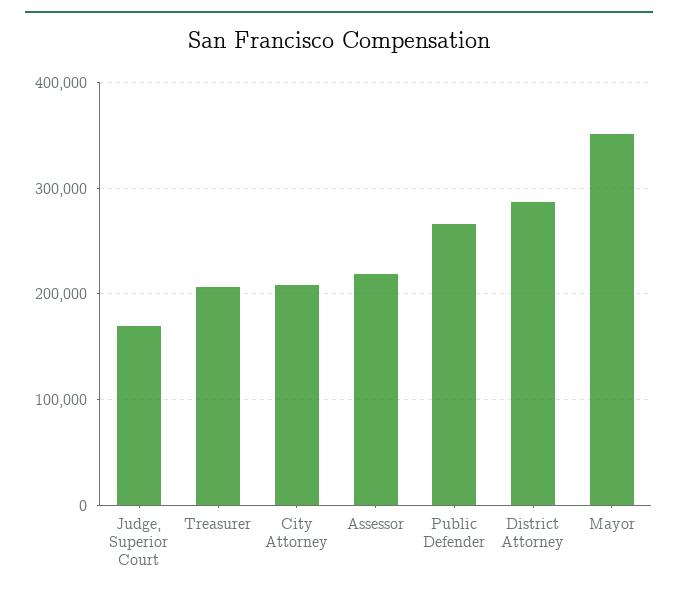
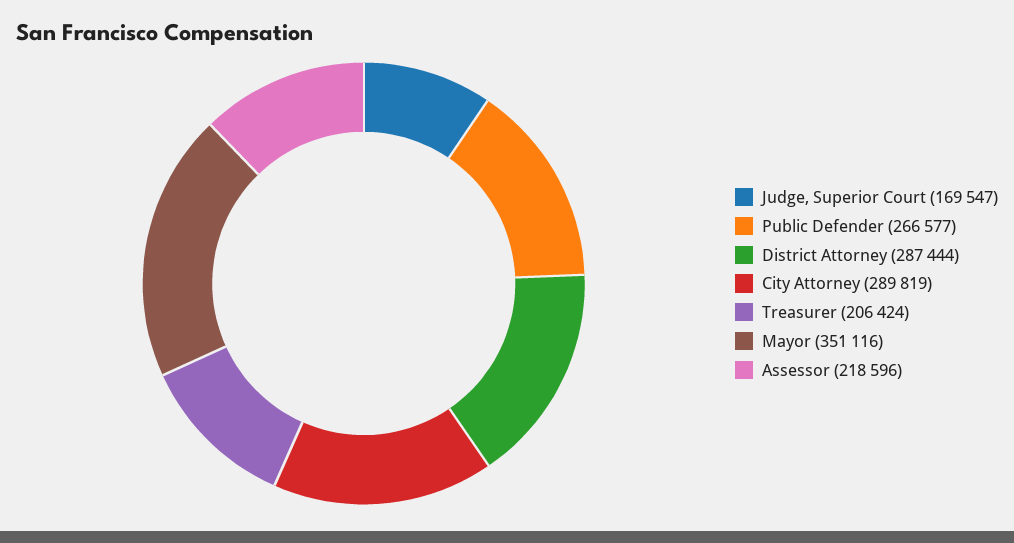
  {
    "Judge, Superior Court": 169547,
    "Treasurer": 206424,
-   "City Attorney": 210000,
+   "City Attorney": 289819,
    "Assessor": 218596,
    "Public Defender": 266577,
    "District Attorney": 287444,
    "Mayor": 351116
  }

